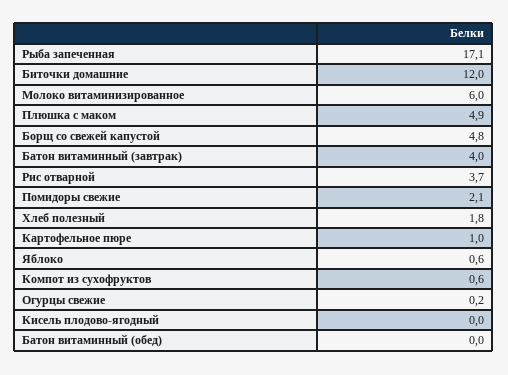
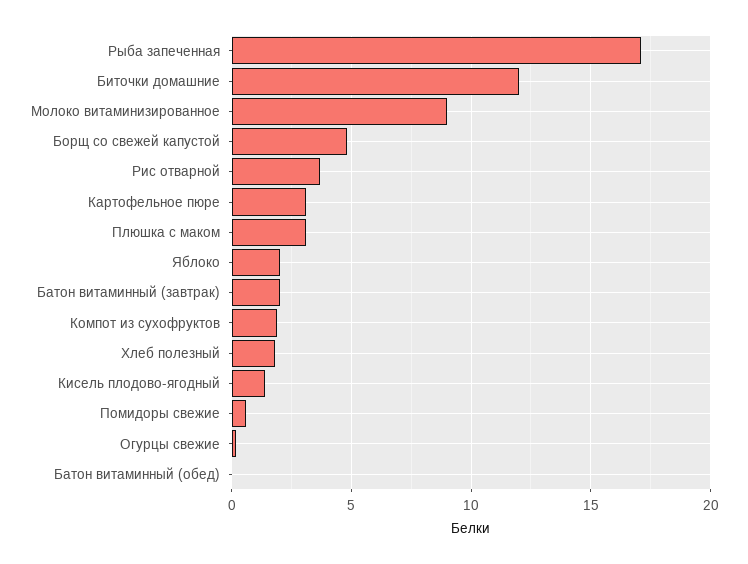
  {
    "Рыба запеченная": 17.1,
    "Биточки домашние": 12,
-   "Молоко витаминизированное": 6,
+   "Молоко витаминизированное": 9,
-   "Плюшка с маком": 4.9,
+   "Плюшка с маком": 3,
    "Борщ со свежей капустой": 4.8,
-   "Батон витаминный (завтрак)": 4,
+   "Батон витаминный (завтрак)": 2,
    "Рис отварной": 3.7,
-   "Помидоры свежие": 2.1,
+   "Помидоры свежие": 0.5,
    "Хлеб полезный": 1.8,
-   "Картофельное пюре": 1,
+   "Картофельное пюре": 3,
-   "Яблоко": 0.6,
+   "Яблоко": 2,
-   "Компот из сухофруктов": 0.6,
+   "Компот из сухофруктов": 2,
    "Огурцы свежие": 0.2,
-   "Кисель плодово-ягодный": 0,
+   "Кисель плодово-ягодный": 1.5,
    "Батон витаминный (обед)": 0
  }

